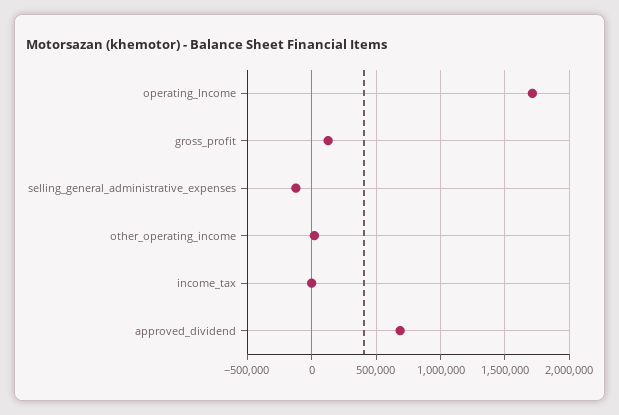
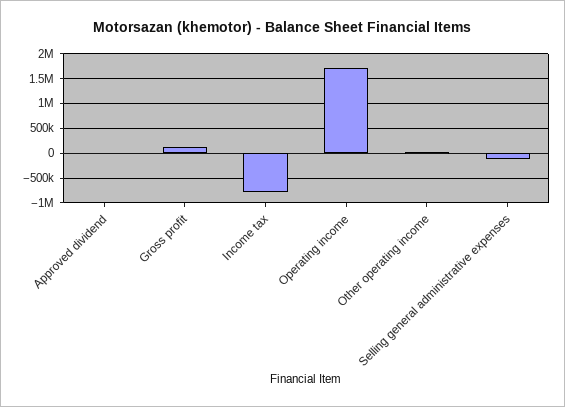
  {
    "operating_Income": 1700000,
    "gross_profit": 150000,
    "selling_general_administrative_expenses": -100000,
    "other_operating_income": 0,
-   "income_tax": 0,
+   "income_tax": -750000,
-   "approved_dividend": 700000
+   "approved_dividend": 0
  }

